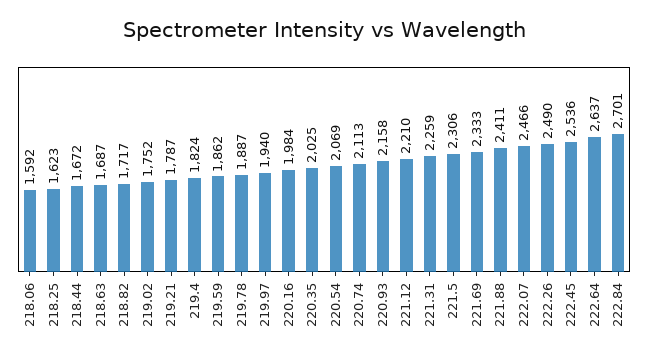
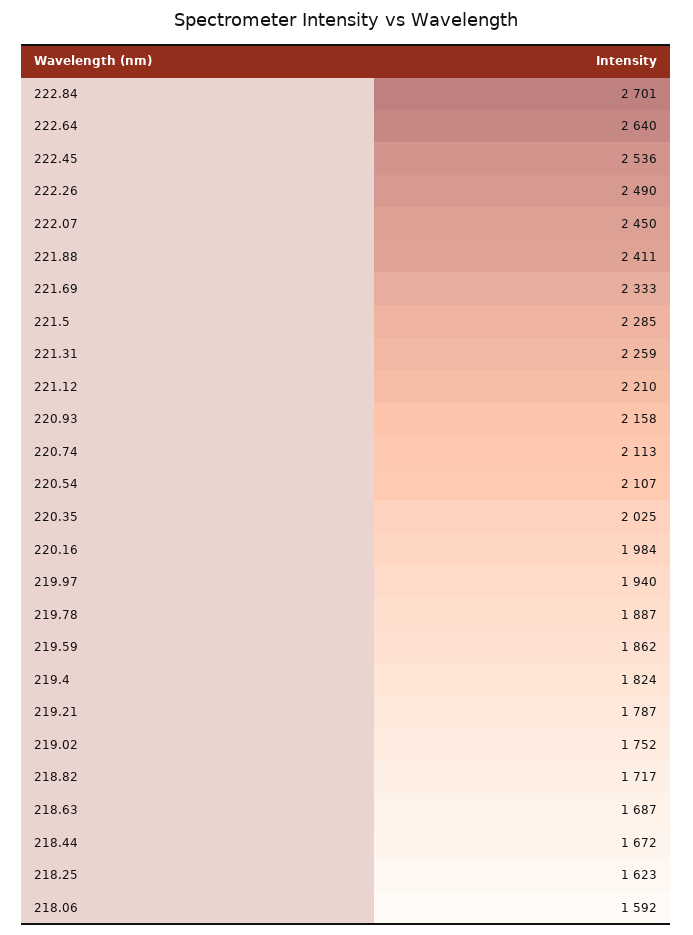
  {
    "218.06": 1592,
    "218.25": 1623,
    "218.44": 1672,
    "218.63": 1687,
    "218.82": 1717,
    "219.02": 1752,
    "219.21": 1787,
    "219.4": 1824,
    "219.59": 1862,
    "219.78": 1887,
    "219.97": 1940,
    "220.16": 1984,
    "220.35": 2025,
-   "220.54": 2069,
+   "220.54": 2107,
    "220.74": 2113,
    "220.93": 2158,
    "221.12": 2210,
    "221.31": 2259,
-   "221.5": 2306,
+   "221.5": 2285,
    "221.69": 2333,
    "221.88": 2411,
-   "222.07": 2466,
+   "222.07": 2450,
    "222.26": 2490,
    "222.45": 2536,
-   "222.64": 2637,
+   "222.64": 2640,
    "222.84": 2701
  }

